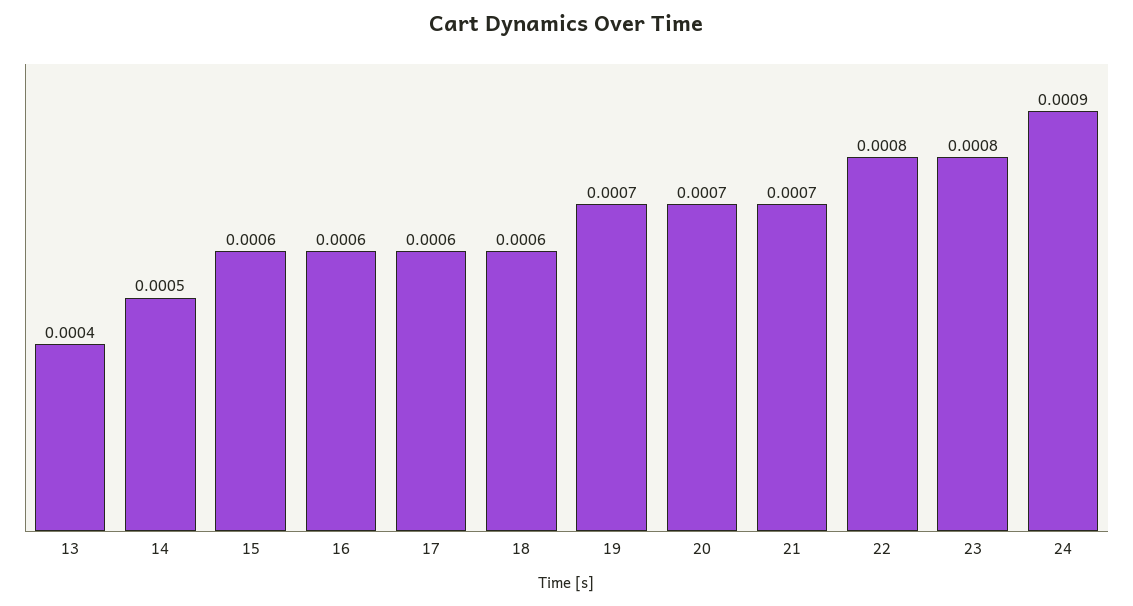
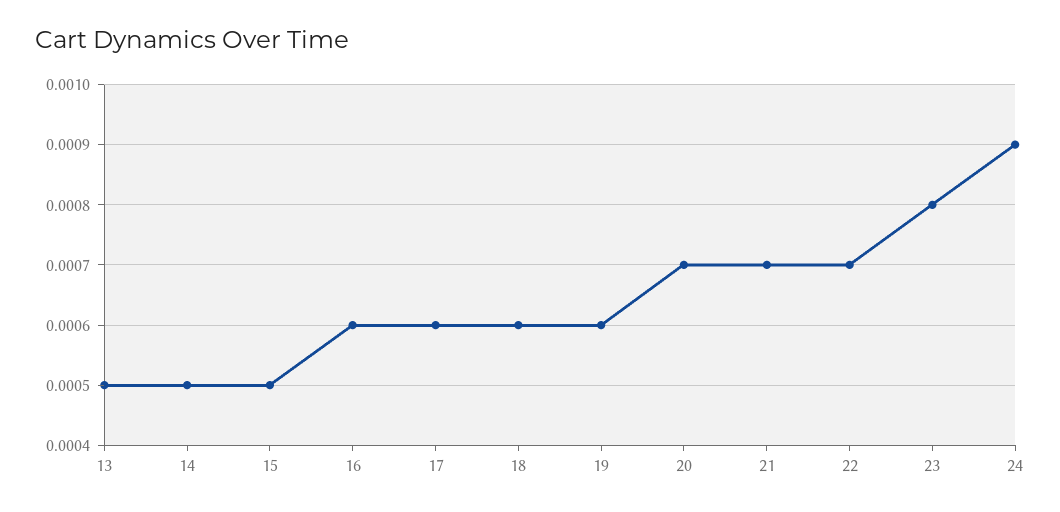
  {
-   "13": 0.0004,
+   "13": 0.0005,
    "14": 0.0005,
-   "15": 0.0006,
+   "15": 0.0005,
    "16": 0.0006,
    "17": 0.0006,
    "18": 0.0006,
-   "19": 0.0007,
+   "19": 0.0006,
    "20": 0.0007,
    "21": 0.0007,
-   "22": 0.0008,
+   "22": 0.0007,
    "23": 0.0008,
    "24": 0.0009
  }

